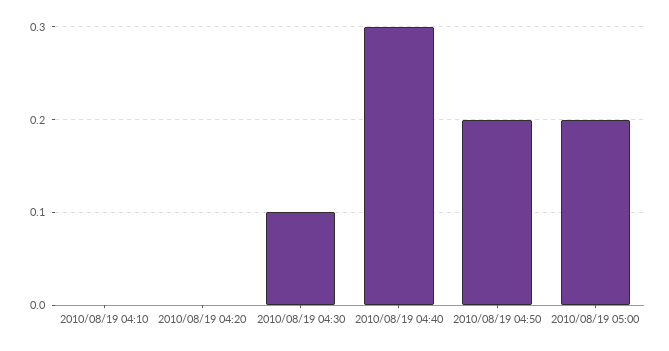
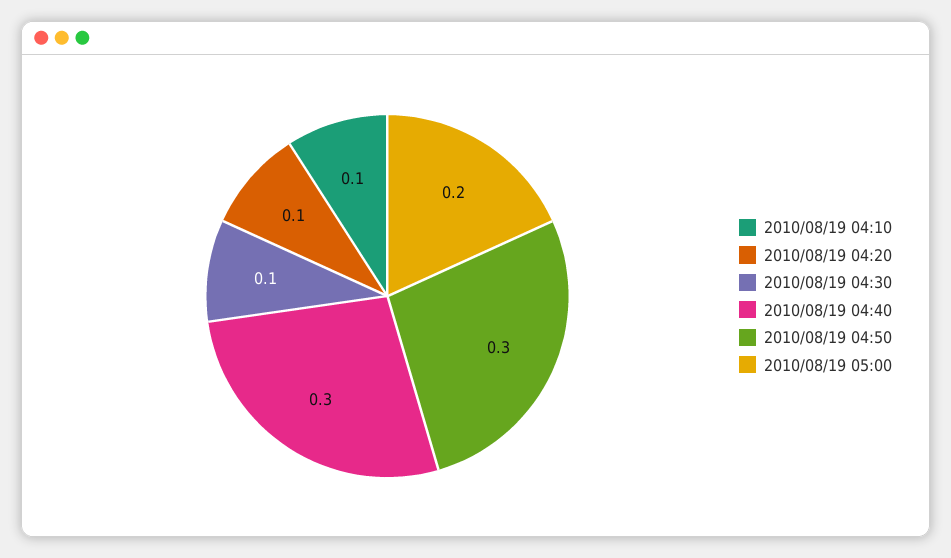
  {
-   "2010/08/19 04:10": 0,
+   "2010/08/19 04:10": 0.1,
-   "2010/08/19 04:20": 0,
+   "2010/08/19 04:20": 0.1,
    "2010/08/19 04:30": 0.1,
    "2010/08/19 04:40": 0.3,
-   "2010/08/19 04:50": 0.2,
+   "2010/08/19 04:50": 0.3,
    "2010/08/19 05:00": 0.2
  }

